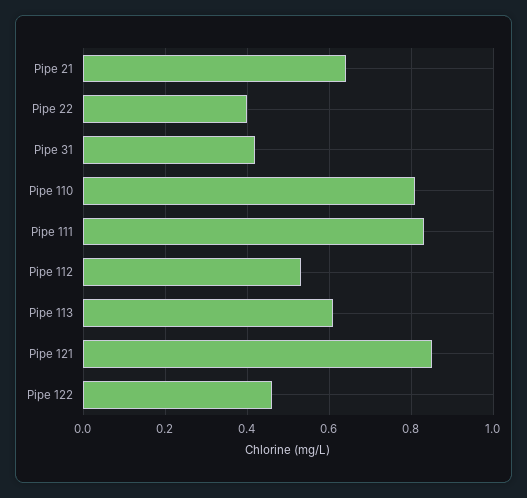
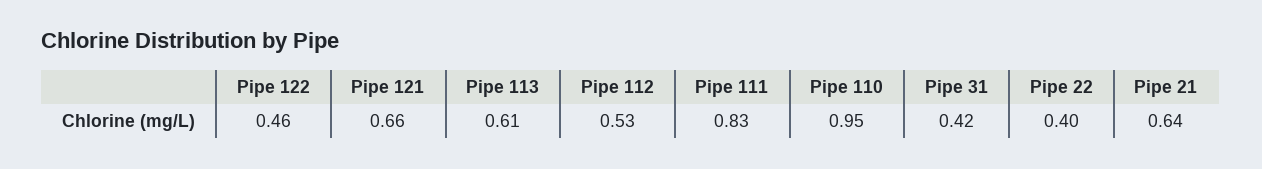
  {
    "Pipe 21": 0.64,
    "Pipe 22": 0.4,
    "Pipe 31": 0.42,
-   "Pipe 110": 0.8,
+   "Pipe 110": 0.95,
    "Pipe 111": 0.83,
    "Pipe 112": 0.53,
    "Pipe 113": 0.61,
-   "Pipe 121": 0.85,
+   "Pipe 121": 0.66,
    "Pipe 122": 0.46
  }

